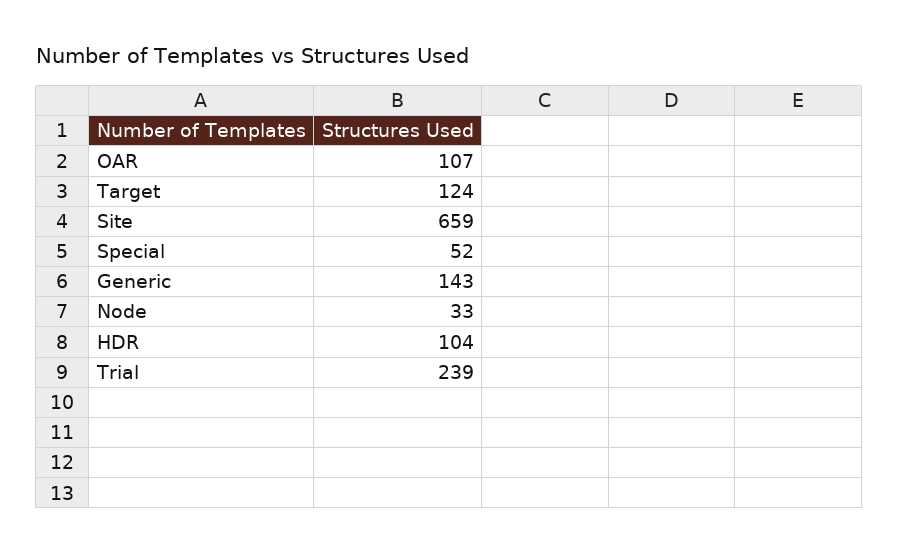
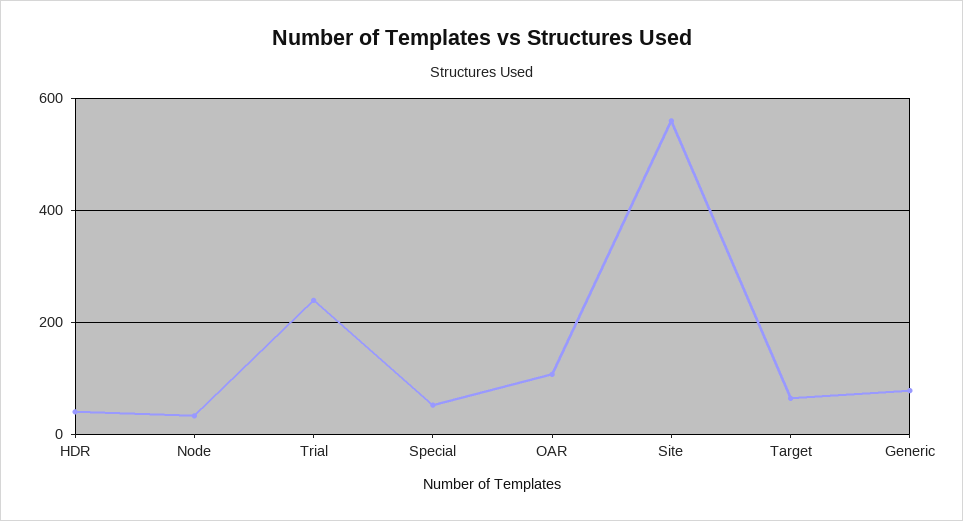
  {
    "OAR": 107,
-   "Target": 124,
+   "Target": 60,
-   "Site": 659,
+   "Site": 560,
    "Special": 52,
-   "Generic": 143,
+   "Generic": 80,
    "Node": 33,
-   "HDR": 104,
+   "HDR": 40,
    "Trial": 239
  }

